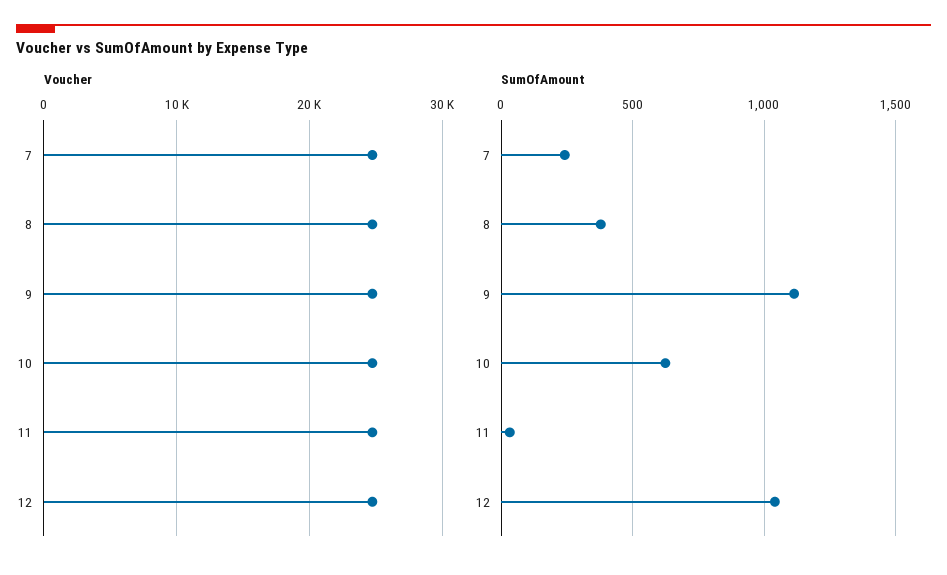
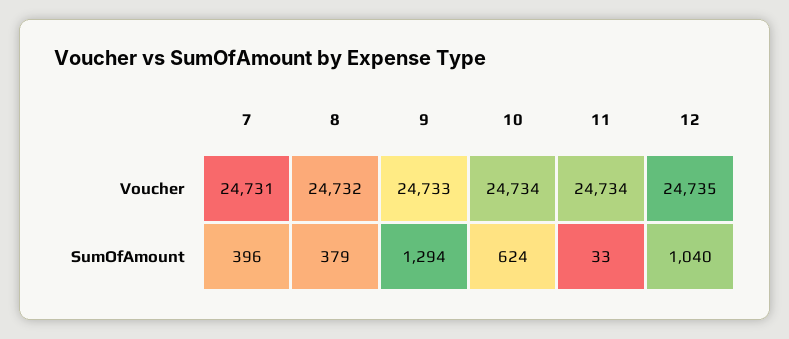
  {
    "Voucher": {
      "7": 24731,
      "8": 24732,
      "9": 24733,
      "10": 24734,
      "11": 24734,
      "12": 24735
    },
    "SumOfAmount": {
-     "7": 250,
+     "7": 396,
      "8": 379,
-     "9": 1100,
+     "9": 1294,
      "10": 624,
      "11": 33,
      "12": 1040
    }
  }

